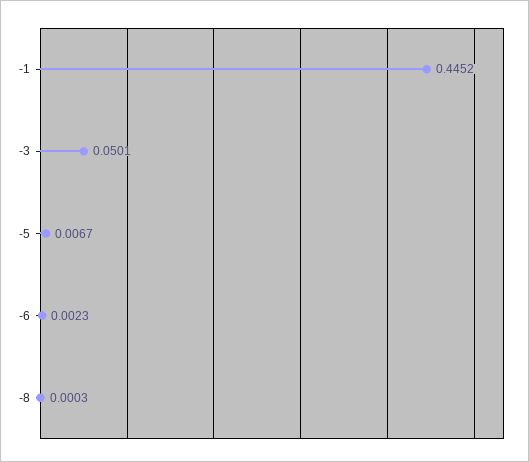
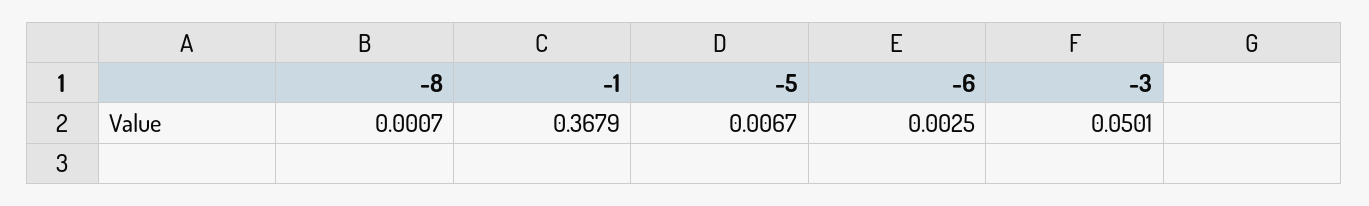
  {
-   "-1": 0.4452,
+   "-1": 0.3679,
    "-3": 0.0501,
    "-5": 0.0067,
-   "-6": 0.0023,
+   "-6": 0.0025,
-   "-8": 0.0003
+   "-8": 0.0007
  }

